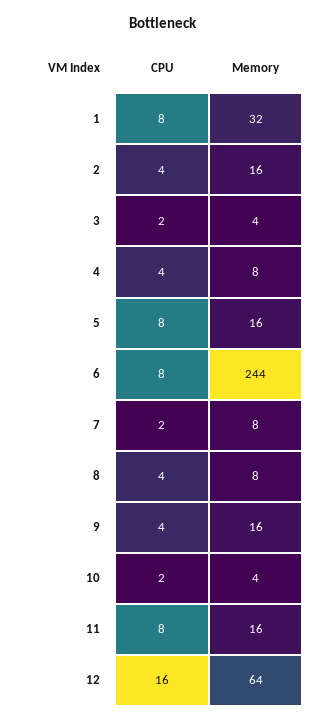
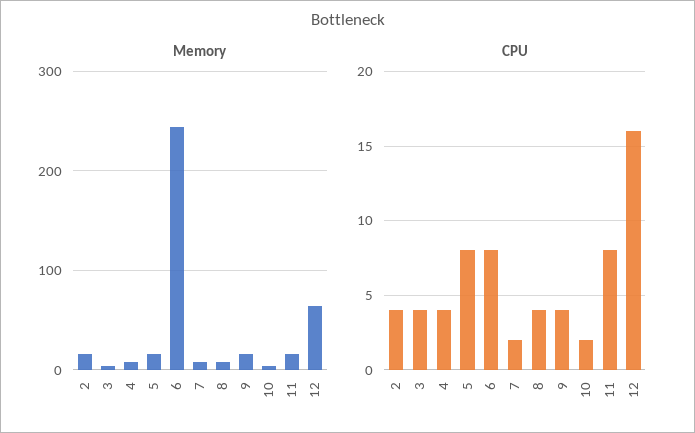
  {
    "CPU": {
-     "1": 8,
      "2": 4,
-     "3": 2,
+     "3": 4,
      "4": 4,
      "5": 8,
      "6": 8,
      "7": 2,
      "8": 4,
      "9": 4,
      "10": 2,
      "11": 8,
      "12": 16
    },
    "Memory": {
-     "1": 32,
      "2": 16,
      "3": 4,
      "4": 8,
      "5": 16,
      "6": 244,
      "7": 8,
      "8": 8,
      "9": 16,
      "10": 4,
      "11": 16,
      "12": 64
    }
  }

